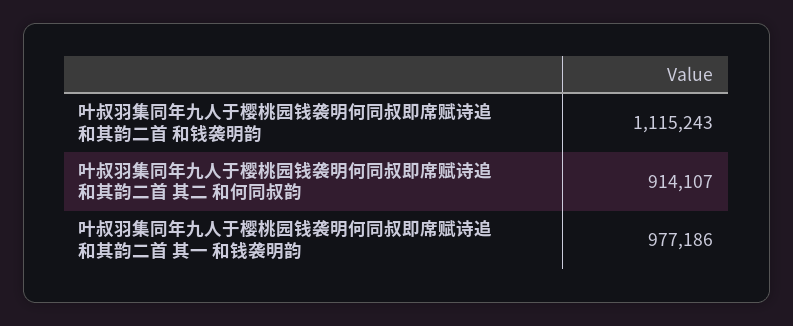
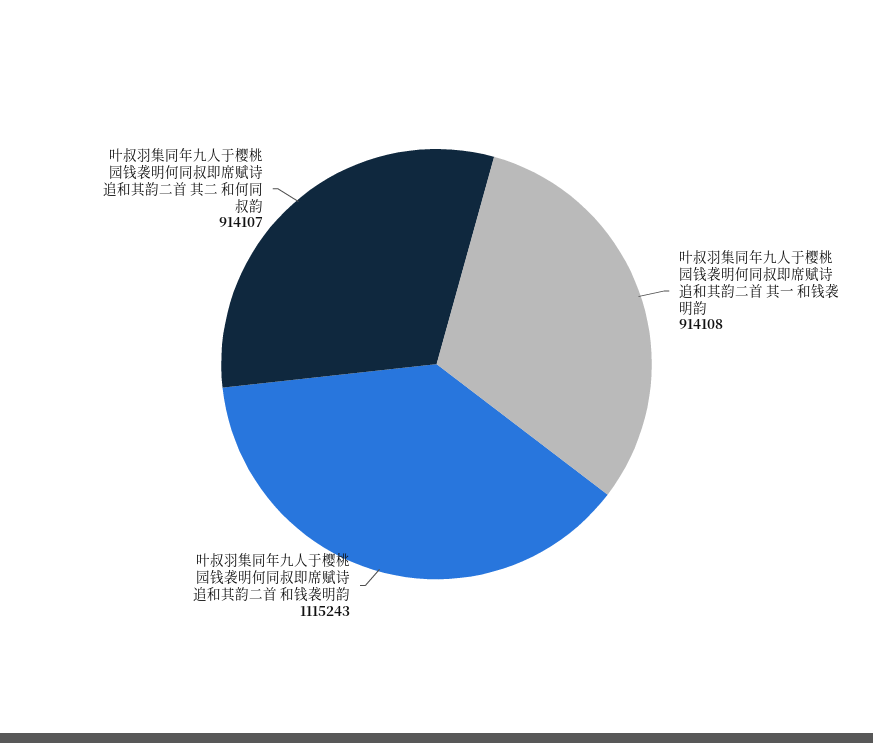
  {
    "叶叔羽集同年九人于樱桃园钱袭明何同叔即席赋诗追和其韵二首 和钱袭明韵": 1115243,
    "叶叔羽集同年九人于樱桃园钱袭明何同叔即席赋诗追和其韵二首 其二 和何同叔韵": 914107,
-   "叶叔羽集同年九人于樱桃园钱袭明何同叔即席赋诗追和其韵二首 其一 和钱袭明韵": 977186
+   "叶叔羽集同年九人于樱桃园钱袭明何同叔即席赋诗追和其韵二首 其一 和钱袭明韵": 914108
  }

